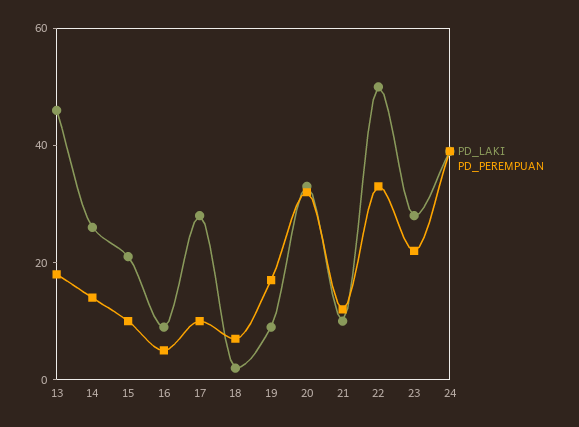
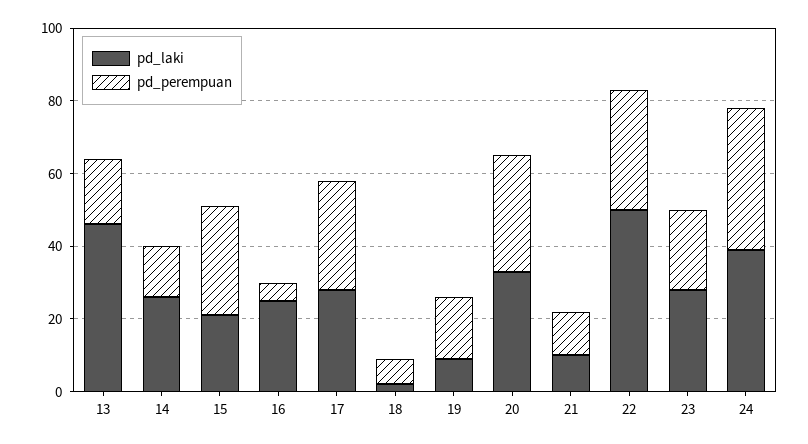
  {
    "PD_LAKI": {
      "13": 45,
      "14": 25,
      "15": 20,
-     "16": 10,
+     "16": 25,
      "17": 30,
      "18": 0,
      "19": 10,
      "20": 35,
      "21": 10,
      "22": 50,
      "23": 30,
      "24": 40
    },
    "PD_PEREMPUAN": {
      "13": 20,
      "14": 15,
-     "15": 10,
+     "15": 30,
      "16": 5,
-     "17": 10,
+     "17": 30,
      "18": 5,
      "19": 15,
      "20": 30,
      "21": 10,
      "22": 35,
      "23": 20,
      "24": 40
    }
  }

